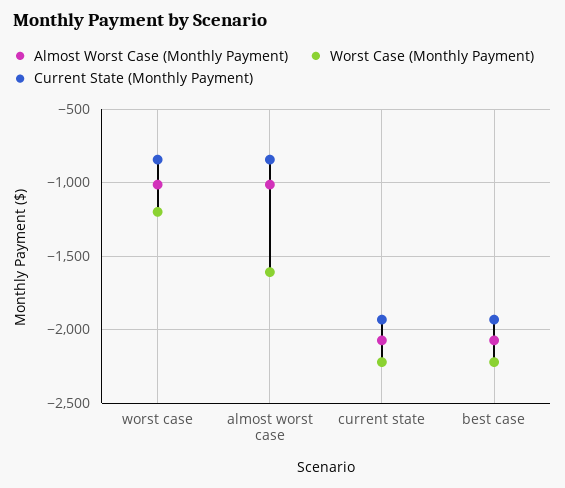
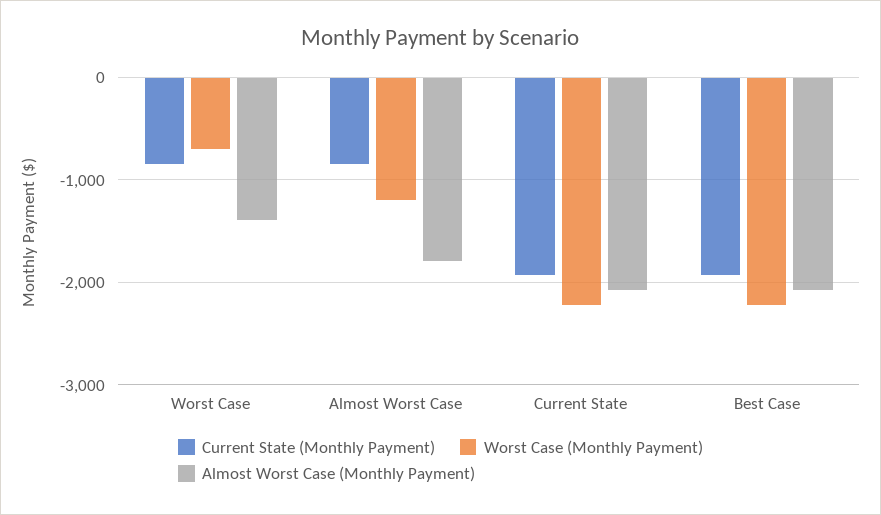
  {
    "Almost Worst Case (Monthly Payment)": {
-     "worst case": -1000,
+     "worst case": -1400,
-     "almost worst case": -1000,
+     "almost worst case": -1800,
      "current state": -2050,
      "best case": -2050
    },
    "Worst Case (Monthly Payment)": {
-     "worst case": -1200,
+     "worst case": -700,
-     "almost worst case": -1600,
+     "almost worst case": -1200,
      "current state": -2200,
      "best case": -2200
    },
    "Current State (Monthly Payment)": {
      "worst case": -850,
      "almost worst case": -850,
      "current state": -1950,
      "best case": -1950
    }
  }

